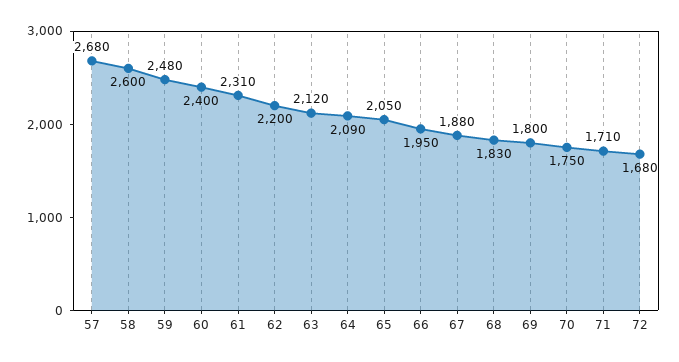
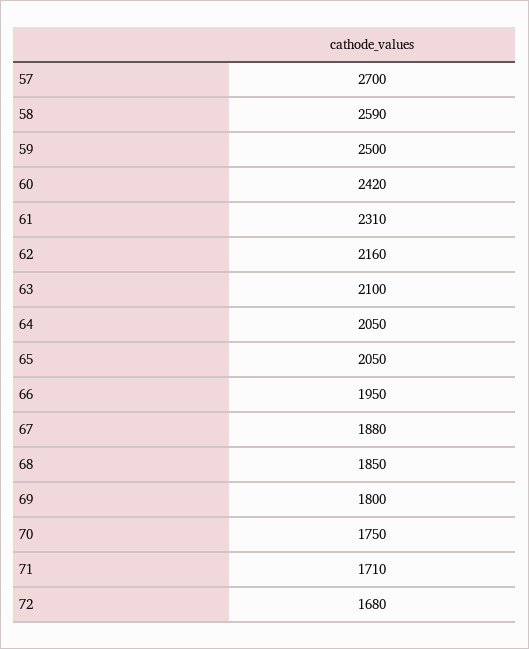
  {
-   "57": 2680,
+   "57": 2700,
-   "58": 2600,
+   "58": 2590,
-   "59": 2480,
+   "59": 2500,
-   "60": 2400,
+   "60": 2420,
    "61": 2310,
-   "62": 2200,
+   "62": 2160,
-   "63": 2120,
+   "63": 2100,
-   "64": 2090,
+   "64": 2050,
    "65": 2050,
    "66": 1950,
    "67": 1880,
-   "68": 1830,
+   "68": 1850,
    "69": 1800,
    "70": 1750,
    "71": 1710,
    "72": 1680
  }

